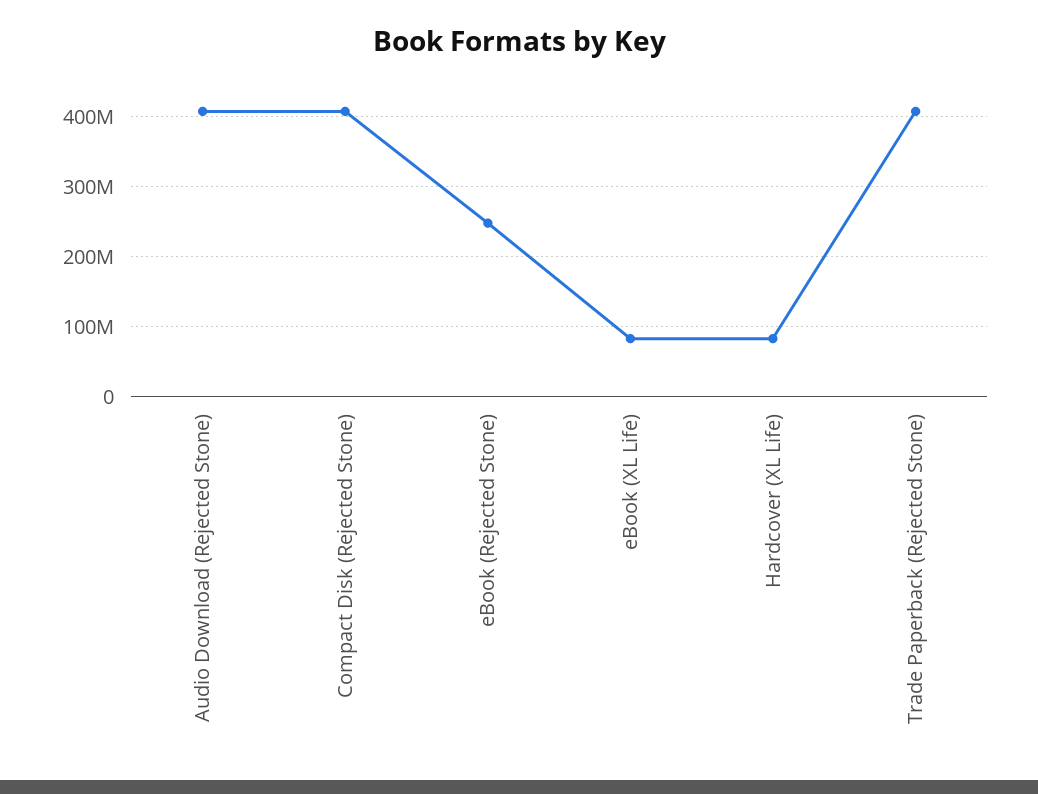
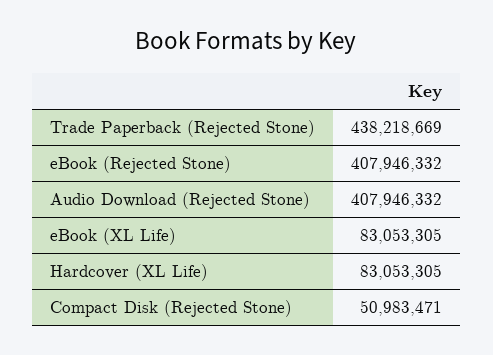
  {
    "Audio Download (Rejected Stone)": 407946332,
-   "Compact Disk (Rejected Stone)": 410000000,
+   "Compact Disk (Rejected Stone)": 50983471,
-   "eBook (Rejected Stone)": 250000000,
+   "eBook (Rejected Stone)": 407946332,
    "eBook (XL Life)": 83053305,
    "Hardcover (XL Life)": 83053305,
-   "Trade Paperback (Rejected Stone)": 410000000
+   "Trade Paperback (Rejected Stone)": 438218669
  }

